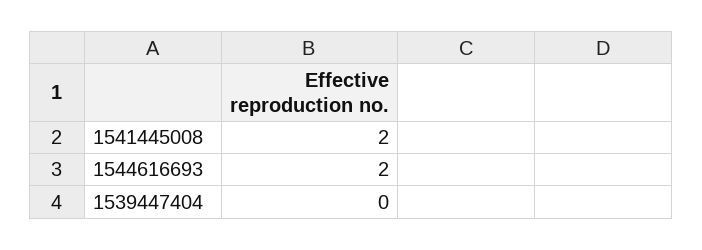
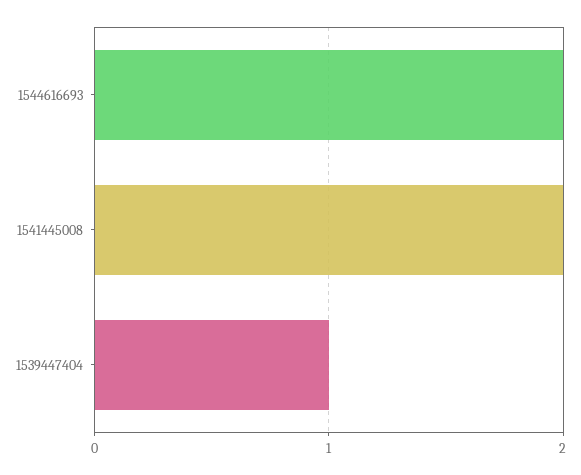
  {
    "1541445008": 2,
    "1544616693": 2,
-   "1539447404": 0
+   "1539447404": 1
  }

